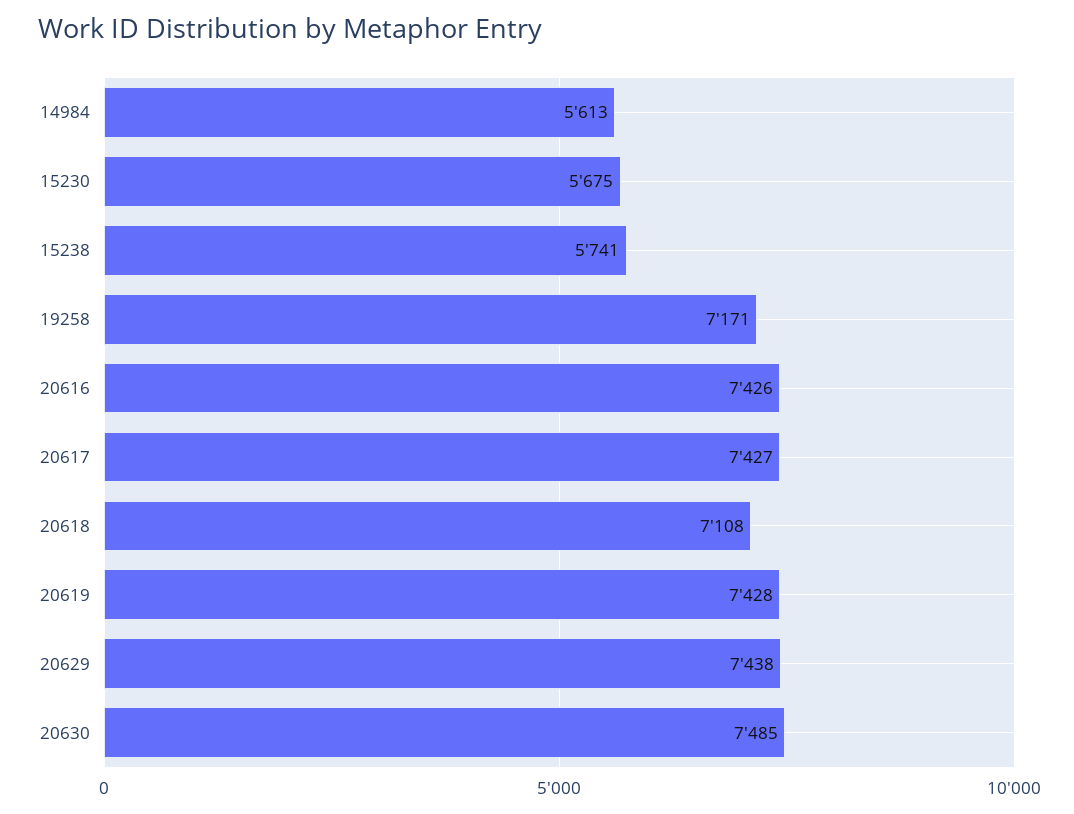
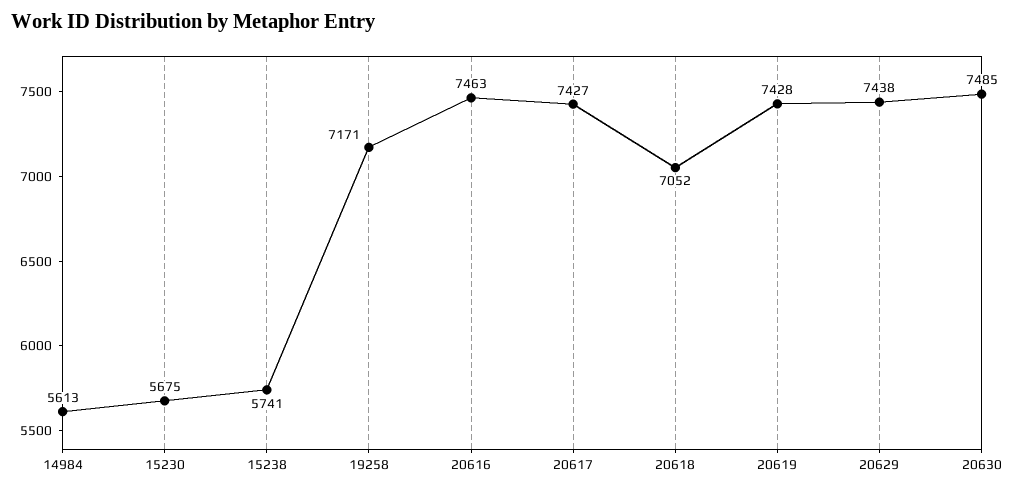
  {
    "14984": 5613,
    "15230": 5675,
    "15238": 5741,
    "19258": 7171,
-   "20616": 7426,
+   "20616": 7463,
    "20617": 7427,
-   "20618": 7108,
+   "20618": 7052,
    "20619": 7428,
    "20629": 7438,
    "20630": 7485
  }

